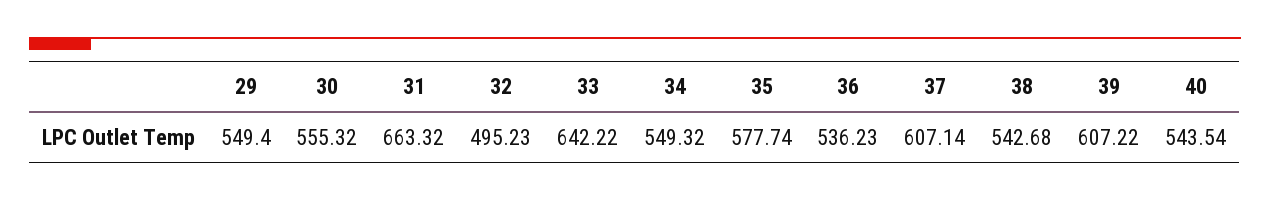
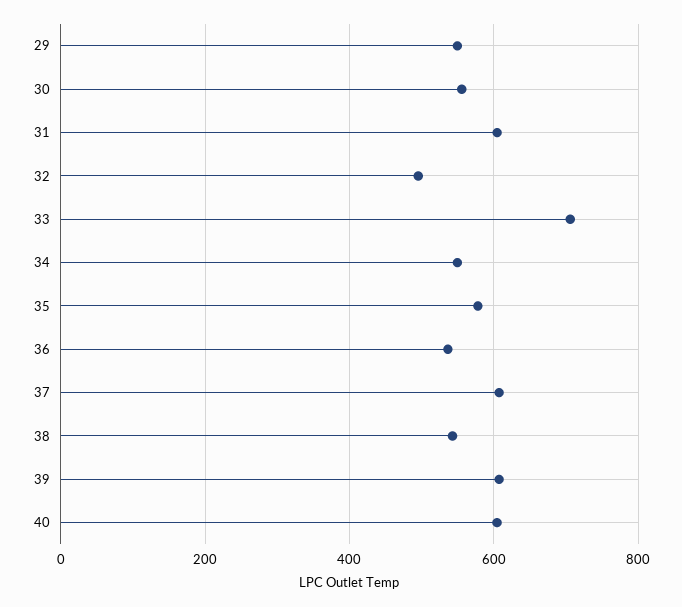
  {
    "29": 549.4,
    "30": 555.32,
-   "31": 663.32,
+   "31": 600,
    "32": 495.23,
-   "33": 642.22,
+   "33": 700,
    "34": 549.32,
    "35": 577.74,
    "36": 536.23,
    "37": 607.14,
    "38": 542.68,
    "39": 607.22,
-   "40": 543.54
+   "40": 600
  }

